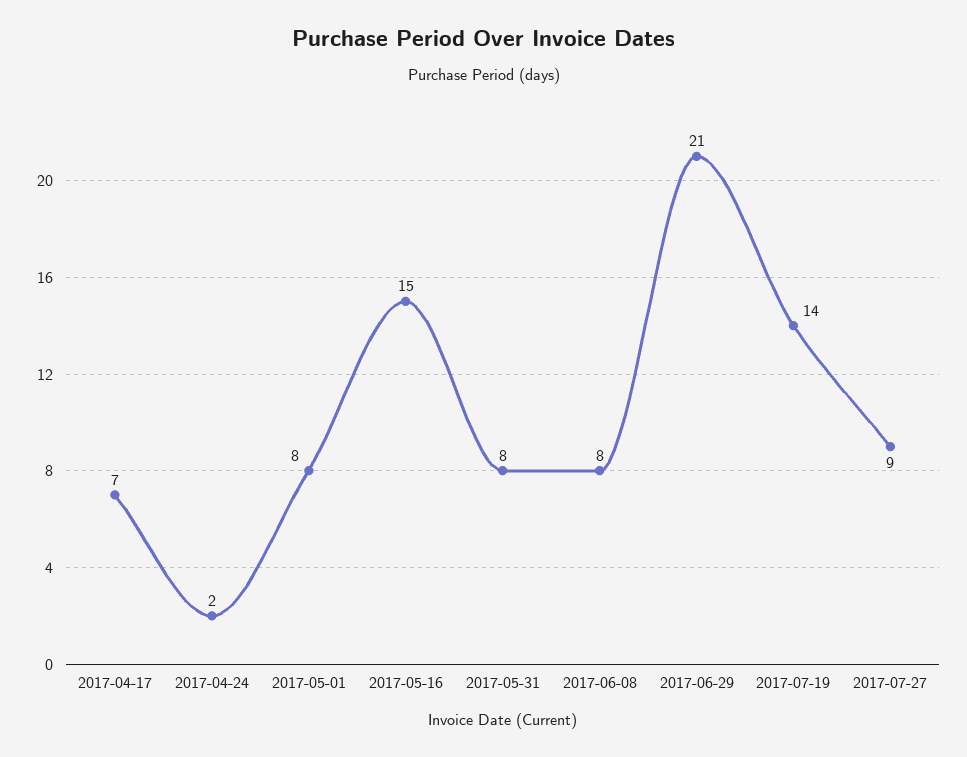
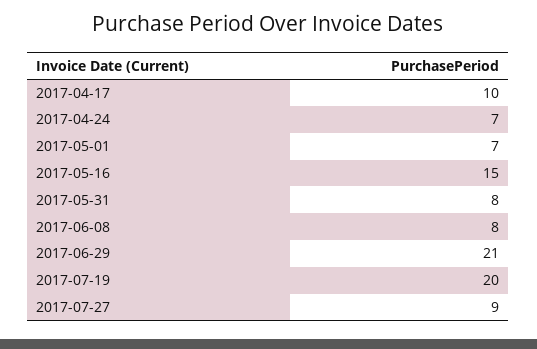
  {
-   "2017-04-17": 7,
+   "2017-04-17": 10,
-   "2017-04-24": 2,
+   "2017-04-24": 7,
-   "2017-05-01": 8,
+   "2017-05-01": 7,
    "2017-05-16": 15,
    "2017-05-31": 8,
    "2017-06-08": 8,
    "2017-06-29": 21,
-   "2017-07-19": 14,
+   "2017-07-19": 20,
    "2017-07-27": 9
  }

